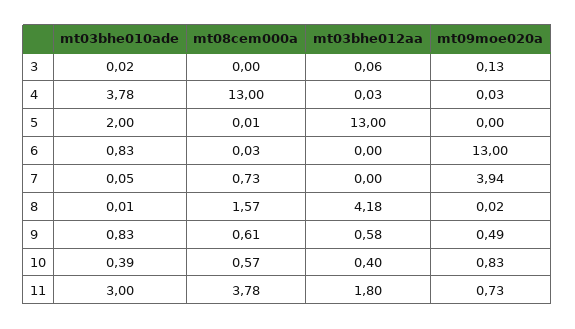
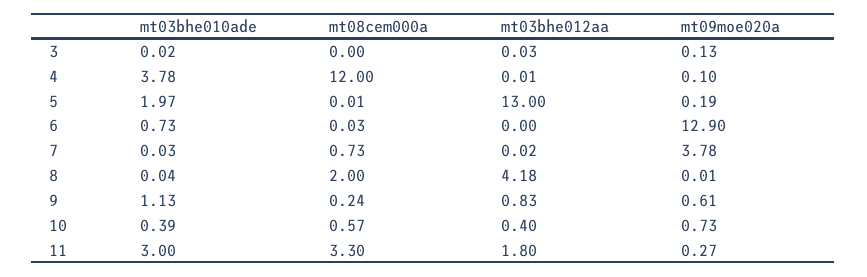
  {
    "mt03bhe010ade": {
      "3": 0.02,
      "4": 3.78,
-     "5": 2,
+     "5": 1.97,
-     "6": 0.83,
+     "6": 0.73,
-     "7": 0.05,
+     "7": 0.03,
-     "8": 0.01,
+     "8": 0.04,
-     "9": 0.83,
+     "9": 1.13,
      "10": 0.39,
      "11": 3
    },
    "mt08cem000a": {
      "3": 0,
-     "4": 13,
+     "4": 12,
      "5": 0.01,
      "6": 0.03,
      "7": 0.73,
-     "8": 1.57,
+     "8": 2,
-     "9": 0.61,
+     "9": 0.24,
      "10": 0.57,
-     "11": 3.78
+     "11": 3.3
    },
    "mt03bhe012aa": {
-     "3": 0.06,
+     "3": 0.03,
-     "4": 0.03,
+     "4": 0.01,
      "5": 13,
      "6": 0,
-     "7": 0,
+     "7": 0.02,
      "8": 4.18,
-     "9": 0.58,
+     "9": 0.83,
      "10": 0.4,
      "11": 1.8
    },
    "mt09moe020a": {
      "3": 0.13,
-     "4": 0.03,
+     "4": 0.1,
-     "5": 0,
+     "5": 0.19,
-     "6": 13,
+     "6": 12.9,
-     "7": 3.94,
+     "7": 3.78,
-     "8": 0.02,
+     "8": 0.01,
-     "9": 0.49,
+     "9": 0.61,
-     "10": 0.83,
+     "10": 0.73,
-     "11": 0.73
+     "11": 0.27
    }
  }

